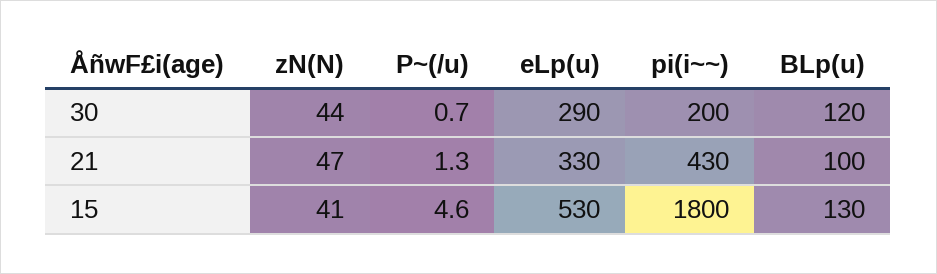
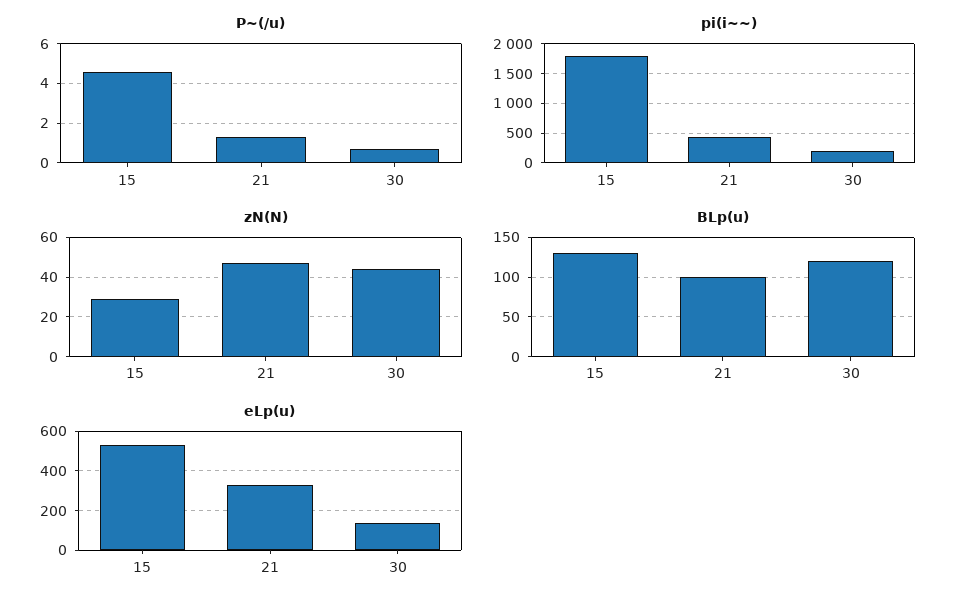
  {
    "zN(N)": {
      "30": 44,
      "21": 47,
-     "15": 41
+     "15": 30
    },
    "P~(/u)": {
      "30": 0.7,
      "21": 1.3,
      "15": 4.6
    },
    "eLp(u)": {
-     "30": 290,
+     "30": 150,
      "21": 330,
      "15": 530
    },
    "pi(i~~)": {
      "30": 200,
      "21": 430,
      "15": 1800
    },
    "BLp(u)": {
      "30": 120,
      "21": 100,
      "15": 130
    }
  }

